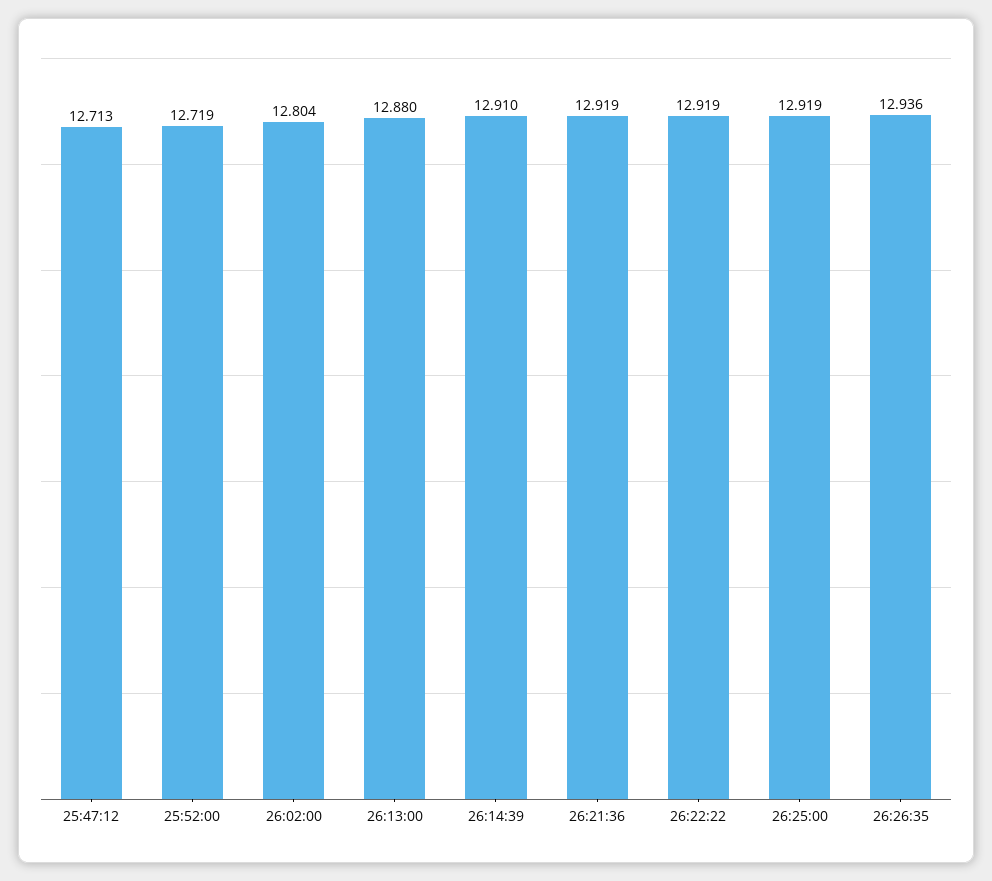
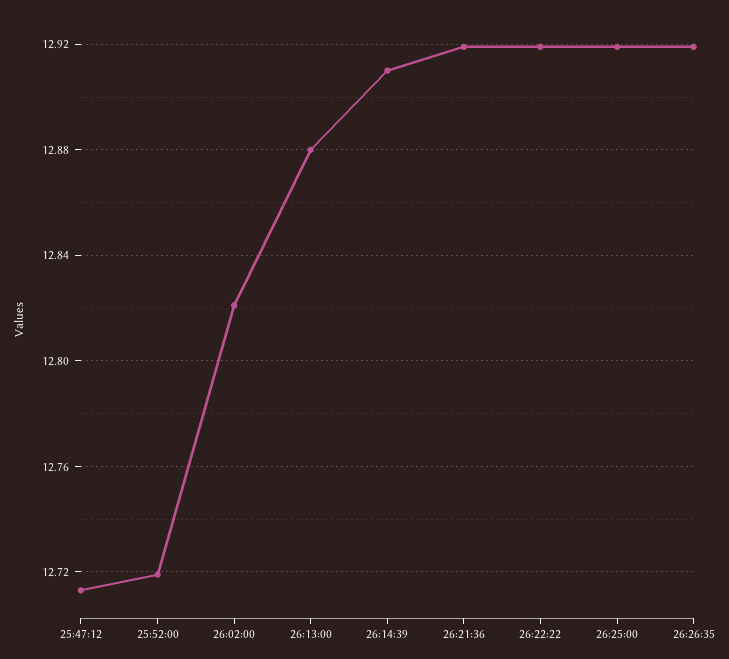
  {
    "25:47:12": 12.713,
    "25:52:00": 12.719,
-   "26:02:00": 12.804,
+   "26:02:00": 12.82,
    "26:13:00": 12.88,
    "26:14:39": 12.91,
    "26:21:36": 12.919,
    "26:22:22": 12.919,
    "26:25:00": 12.919,
-   "26:26:35": 12.936
+   "26:26:35": 12.92
  }

